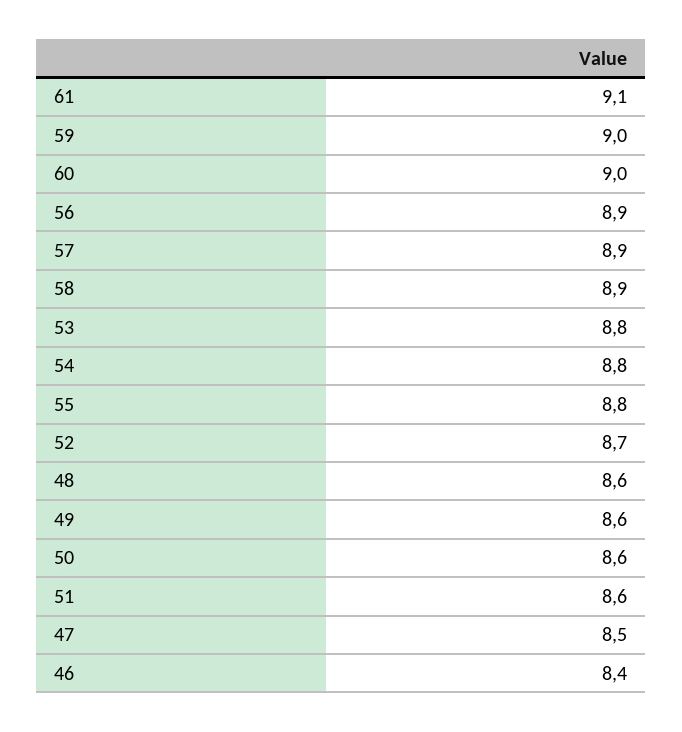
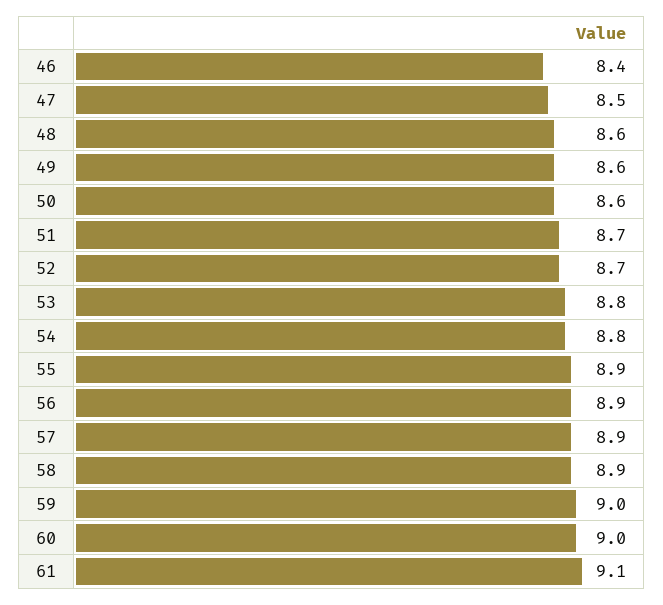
  {
    "61": 9.1,
    "59": 9,
    "60": 9,
    "56": 8.9,
    "57": 8.9,
    "58": 8.9,
    "53": 8.8,
    "54": 8.8,
-   "55": 8.8,
+   "55": 8.9,
    "52": 8.7,
    "48": 8.6,
    "49": 8.6,
    "50": 8.6,
-   "51": 8.6,
+   "51": 8.7,
    "47": 8.5,
    "46": 8.4
  }

